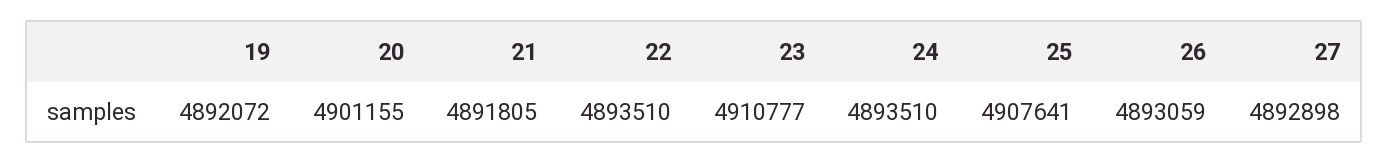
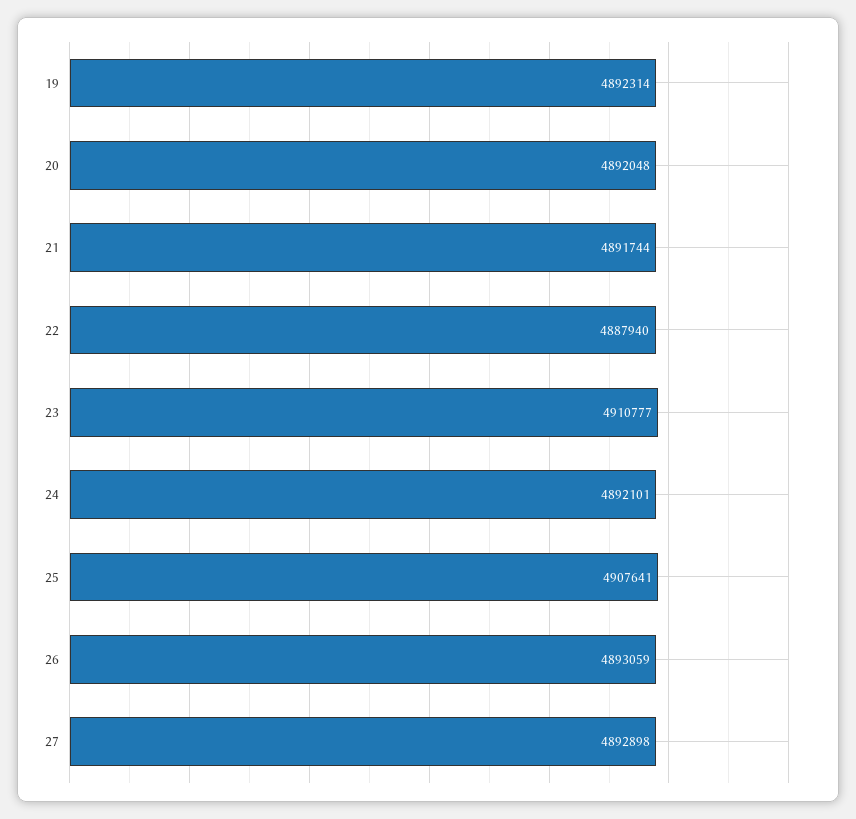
  {
-   "19": 4892072,
+   "19": 4892314,
-   "20": 4901155,
+   "20": 4892048,
-   "21": 4891805,
+   "21": 4891744,
-   "22": 4893510,
+   "22": 4887940,
    "23": 4910777,
-   "24": 4893510,
+   "24": 4892101,
    "25": 4907641,
    "26": 4893059,
    "27": 4892898
  }

